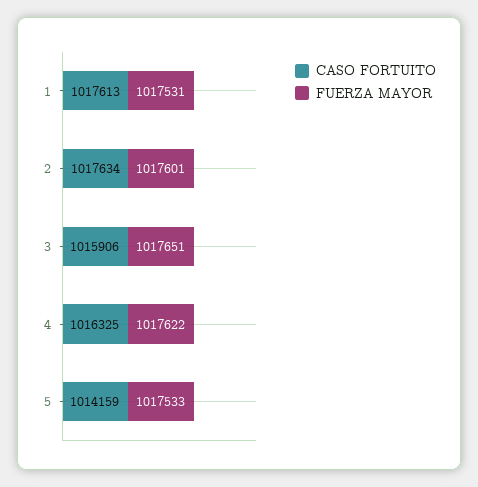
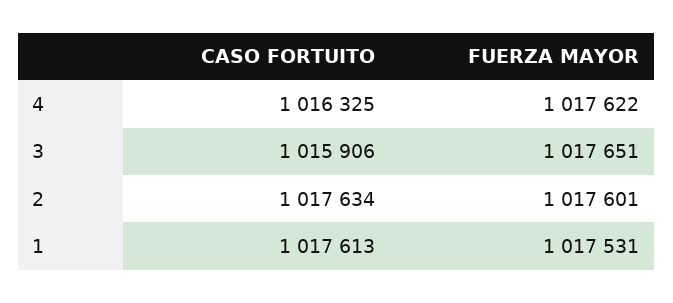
  {
    "CASO FORTUITO": {
      "1": 1017613,
      "2": 1017634,
      "3": 1015906,
-     "4": 1016325,
+     "4": 1016325
-     "5": 1014159
    },
    "FUERZA MAYOR": {
      "1": 1017531,
      "2": 1017601,
      "3": 1017651,
-     "4": 1017622,
+     "4": 1017622
-     "5": 1017533
    }
  }

